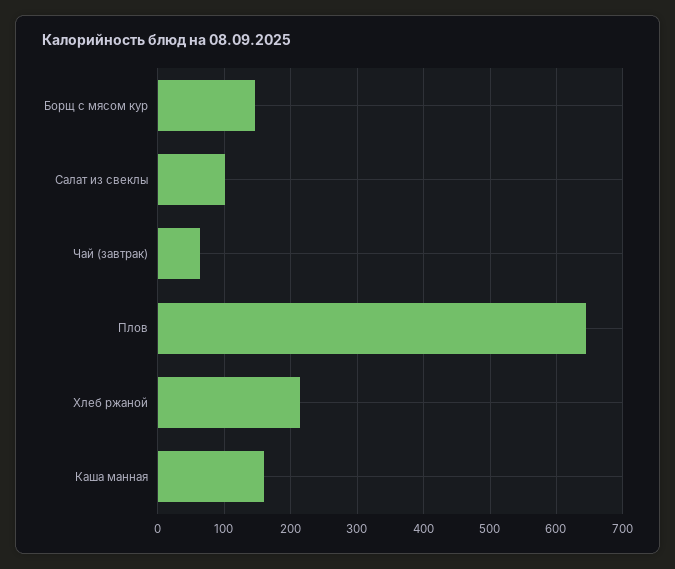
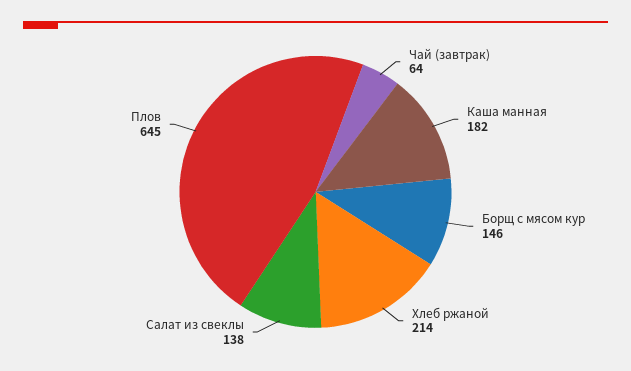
  {
    "Борщ с мясом кур": 146,
-   "Салат из свеклы": 100,
+   "Салат из свеклы": 138,
    "Чай (завтрак)": 64,
    "Плов": 645,
    "Хлеб ржаной": 214,
-   "Каша манная": 160
+   "Каша манная": 182
  }

